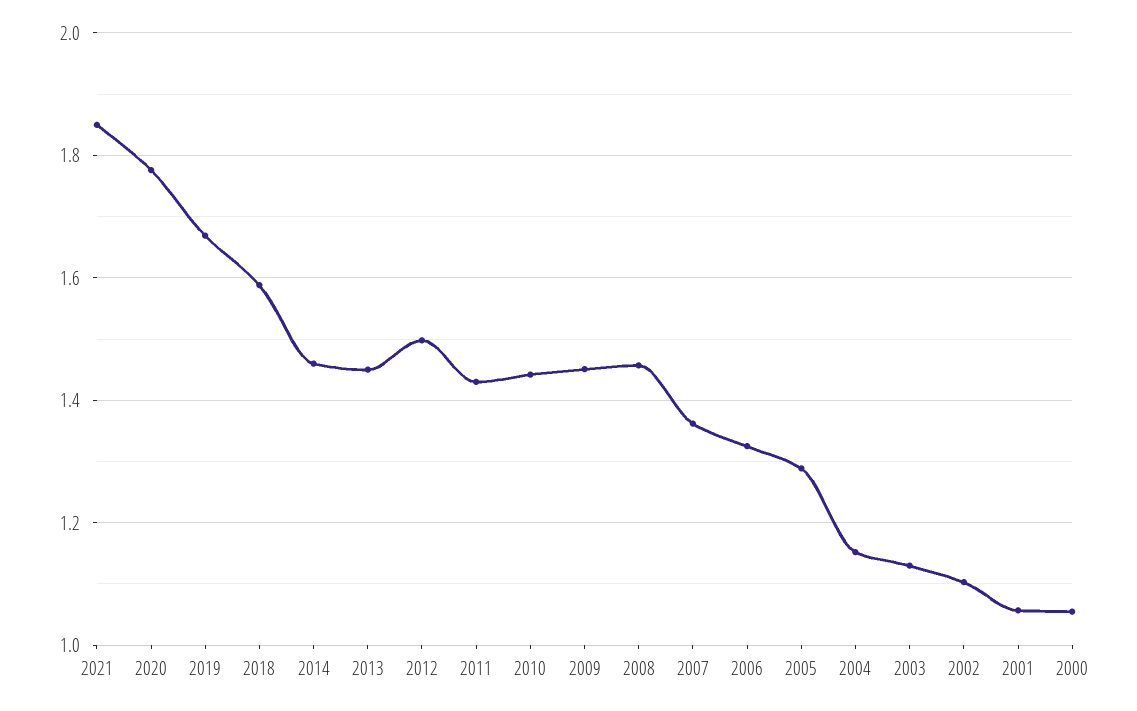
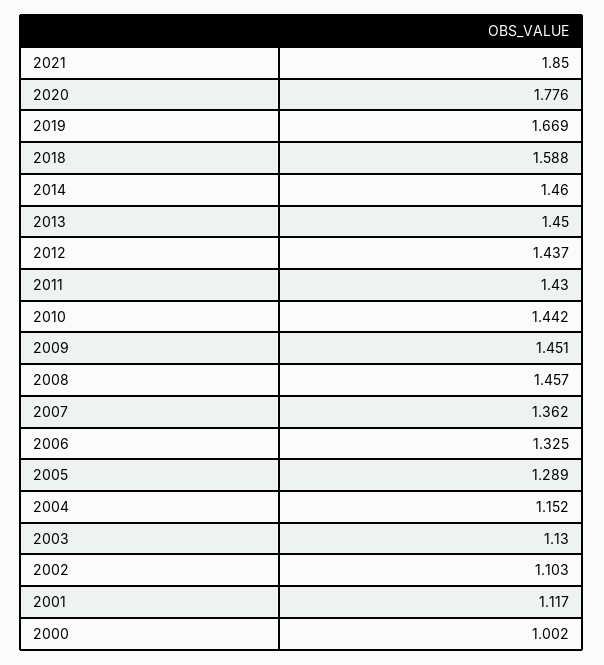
  {
    "2021": 1.85,
    "2020": 1.776,
    "2019": 1.669,
    "2018": 1.588,
    "2014": 1.46,
    "2013": 1.45,
-   "2012": 1.5,
+   "2012": 1.437,
    "2011": 1.43,
    "2010": 1.442,
    "2009": 1.451,
    "2008": 1.457,
    "2007": 1.362,
    "2006": 1.325,
    "2005": 1.289,
    "2004": 1.152,
    "2003": 1.13,
    "2002": 1.103,
-   "2001": 1.06,
+   "2001": 1.117,
-   "2000": 1.06
+   "2000": 1.002
  }

